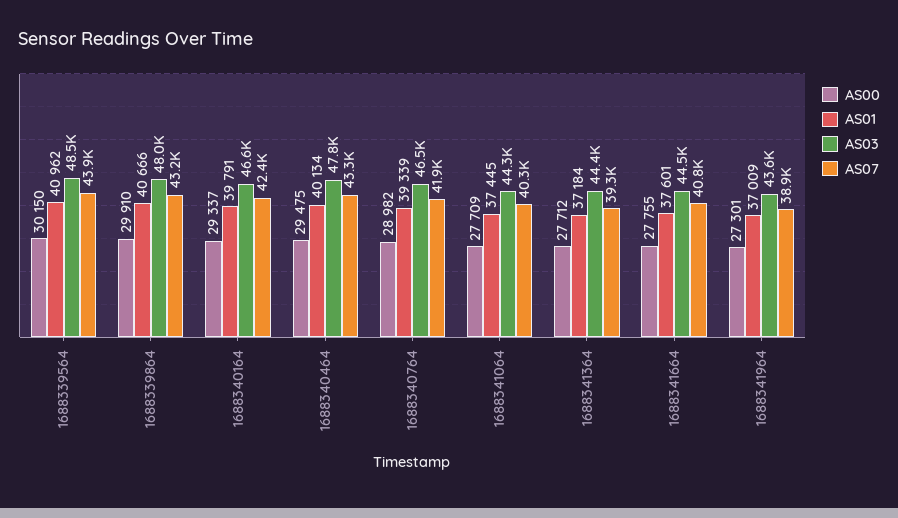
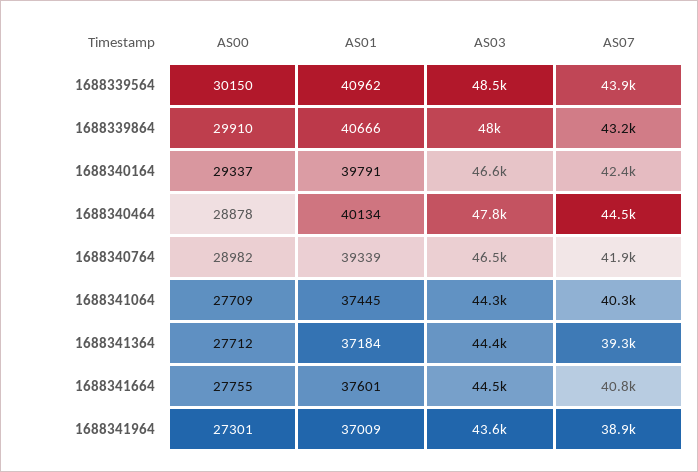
  {
    "AS00": {
      "1688339564": 30150,
      "1688339864": 29910,
      "1688340164": 29337,
-     "1688340464": 29475,
+     "1688340464": 28878,
      "1688340764": 28982,
      "1688341064": 27709,
      "1688341364": 27712,
      "1688341664": 27755,
      "1688341964": 27301
    },
    "AS01": {
      "1688339564": 40962,
      "1688339864": 40666,
      "1688340164": 39791,
      "1688340464": 40134,
      "1688340764": 39339,
      "1688341064": 37445,
      "1688341364": 37184,
      "1688341664": 37601,
      "1688341964": 37009
    },
    "AS03": {
      "1688339564": 48500,
      "1688339864": 48000,
      "1688340164": 46600,
      "1688340464": 47800,
      "1688340764": 46500,
      "1688341064": 44300,
      "1688341364": 44400,
      "1688341664": 44500,
      "1688341964": 43600
    },
    "AS07": {
      "1688339564": 43900,
      "1688339864": 43200,
      "1688340164": 42400,
-     "1688340464": 43300,
+     "1688340464": 44500,
      "1688340764": 41900,
      "1688341064": 40300,
      "1688341364": 39300,
      "1688341664": 40800,
      "1688341964": 38900
    }
  }

